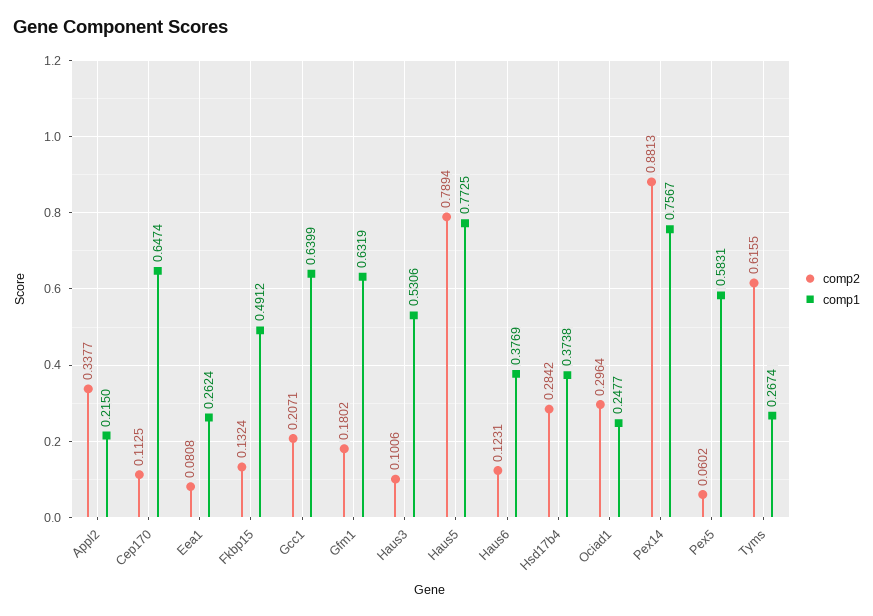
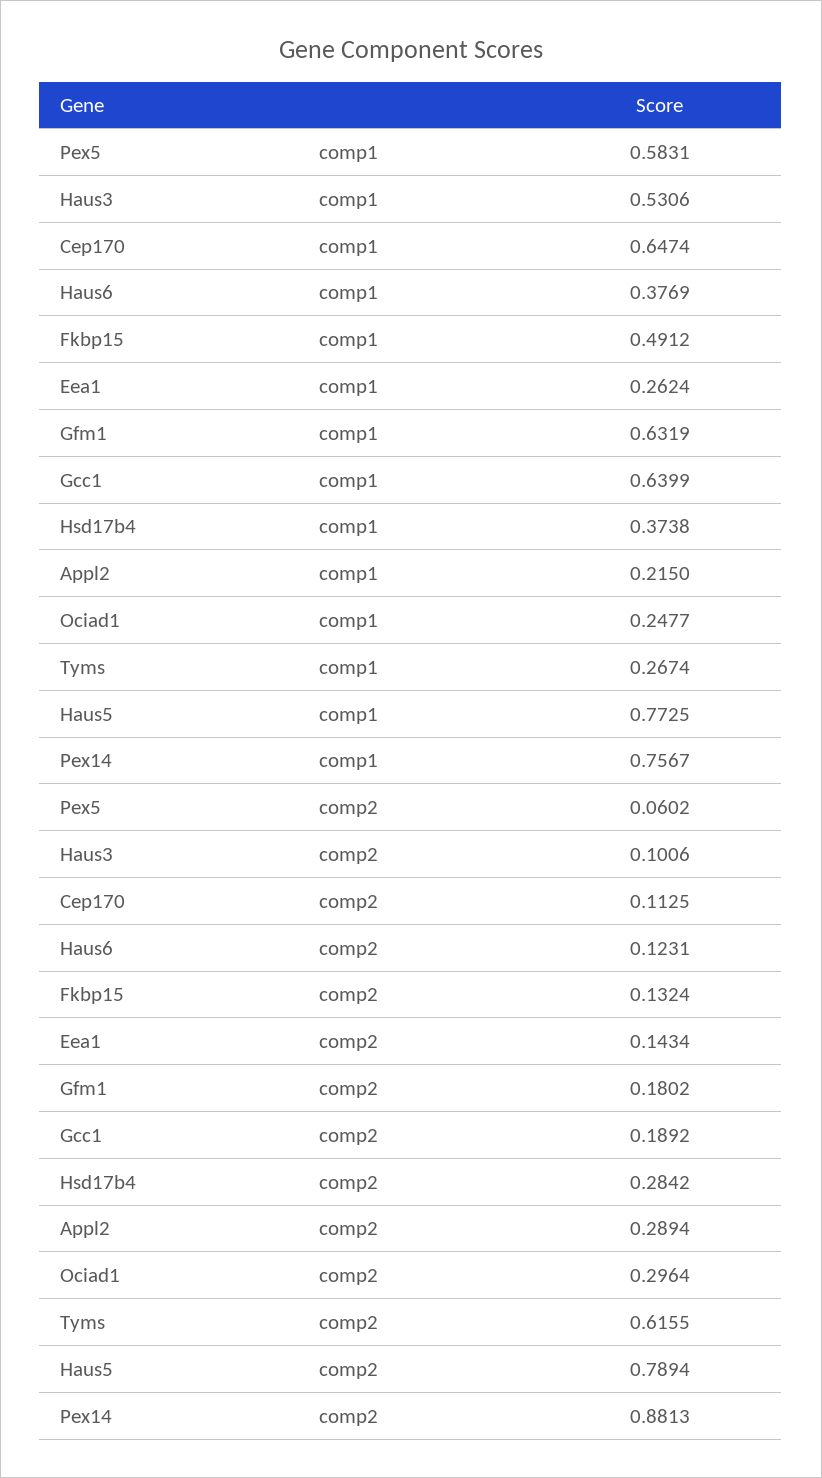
  {
    "comp2": {
-     "Appl2": 0.3377,
+     "Appl2": 0.2894,
      "Cep170": 0.1125,
-     "Eea1": 0.0808,
+     "Eea1": 0.1434,
      "Fkbp15": 0.1324,
-     "Gcc1": 0.2071,
+     "Gcc1": 0.1892,
      "Gfm1": 0.1802,
      "Haus3": 0.1006,
      "Haus5": 0.7894,
      "Haus6": 0.1231,
      "Hsd17b4": 0.2842,
      "Ociad1": 0.2964,
      "Pex14": 0.8813,
      "Pex5": 0.0602,
      "Tyms": 0.6155
    },
    "comp1": {
      "Appl2": 0.215,
      "Cep170": 0.6474,
      "Eea1": 0.2624,
      "Fkbp15": 0.4912,
      "Gcc1": 0.6399,
      "Gfm1": 0.6319,
      "Haus3": 0.5306,
      "Haus5": 0.7725,
      "Haus6": 0.3769,
      "Hsd17b4": 0.3738,
      "Ociad1": 0.2477,
      "Pex14": 0.7567,
      "Pex5": 0.5831,
      "Tyms": 0.2674
    }
  }

